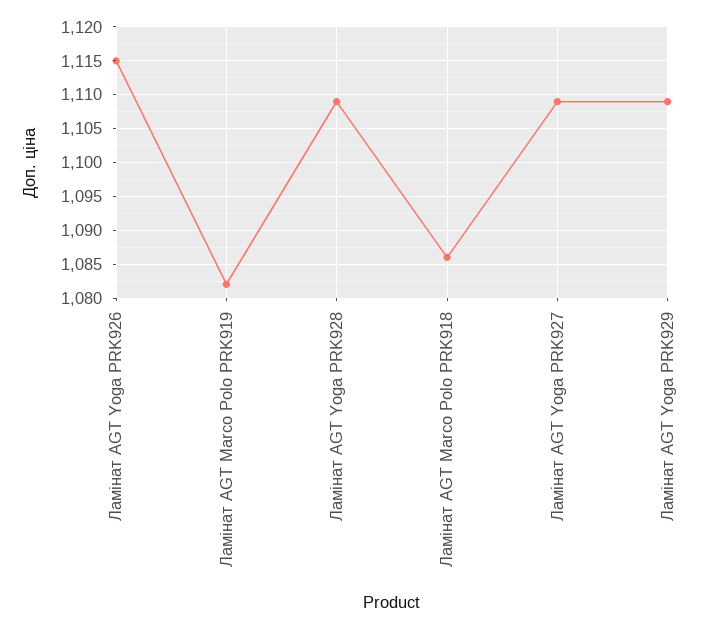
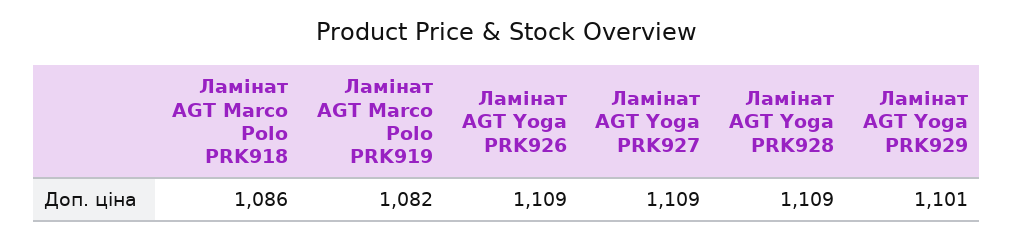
  {
-   "Ламінат AGT Yoga PRK926": 1115,
+   "Ламінат AGT Yoga PRK926": 1109,
    "Ламінат AGT Marco Polo PRK919": 1082,
    "Ламінат AGT Yoga PRK928": 1109,
    "Ламінат AGT Marco Polo PRK918": 1086,
    "Ламінат AGT Yoga PRK927": 1109,
-   "Ламінат AGT Yoga PRK929": 1109
+   "Ламінат AGT Yoga PRK929": 1101
  }

